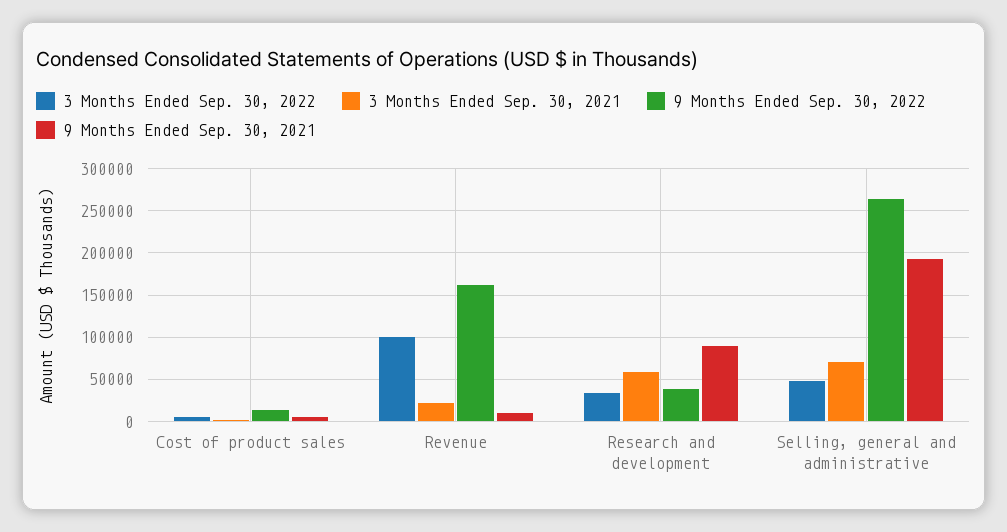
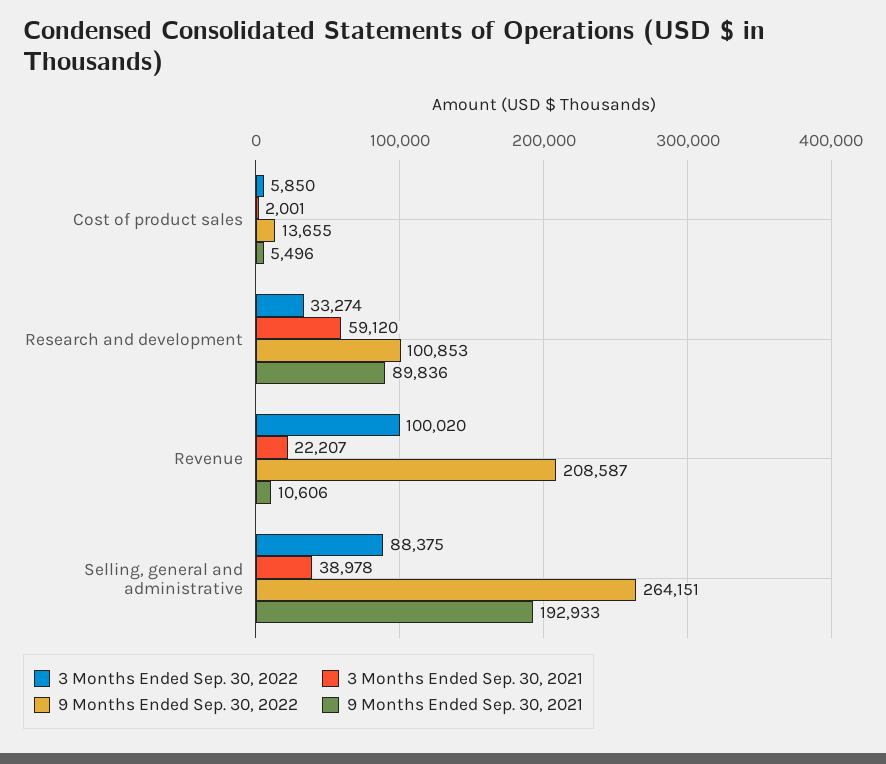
  {
    "3 Months Ended Sep. 30, 2022": {
      "Cost of product sales": 5850,
      "Revenue": 100020,
      "Research and development": 33274,
-     "Selling, general and administrative": 50000
+     "Selling, general and administrative": 88375
    },
    "3 Months Ended Sep. 30, 2021": {
      "Cost of product sales": 2001,
      "Revenue": 22207,
      "Research and development": 59120,
-     "Selling, general and administrative": 70000
+     "Selling, general and administrative": 38978
    },
    "9 Months Ended Sep. 30, 2022": {
      "Cost of product sales": 13655,
-     "Revenue": 160000,
+     "Revenue": 208587,
-     "Research and development": 40000,
+     "Research and development": 100853,
      "Selling, general and administrative": 264151
    },
    "9 Months Ended Sep. 30, 2021": {
      "Cost of product sales": 5496,
      "Revenue": 10606,
      "Research and development": 89836,
      "Selling, general and administrative": 192933
    }
  }

